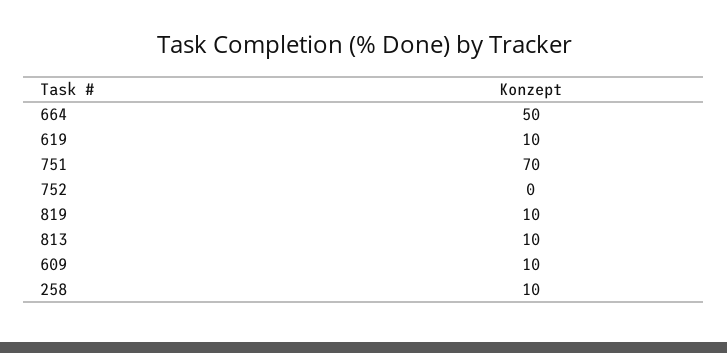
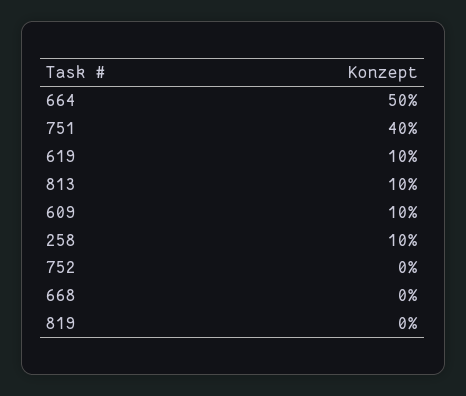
  {
    "664": 50,
    "619": 10,
-   "751": 70,
+   "751": 40,
    "752": 0,
-   "819": 10,
+   "819": 0,
    "813": 10,
    "609": 10,
-   "258": 10
+   "258": 10,
+   "668": 0
  }

